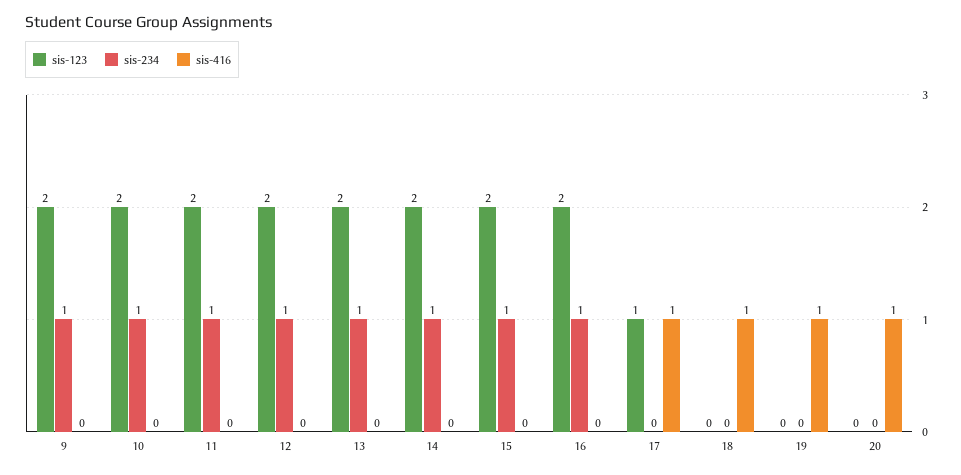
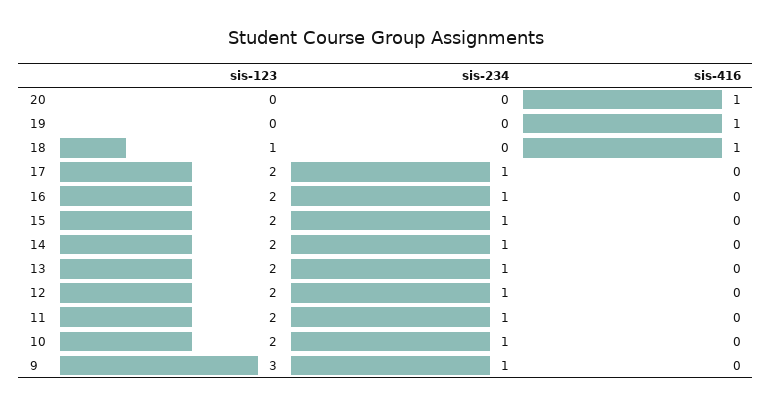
  {
    "sis-123": {
-     "9": 2,
+     "9": 3,
      "10": 2,
      "11": 2,
      "12": 2,
      "13": 2,
      "14": 2,
      "15": 2,
      "16": 2,
-     "17": 1,
+     "17": 2,
-     "18": 0,
+     "18": 1,
      "19": 0,
      "20": 0
    },
    "sis-234": {
      "9": 1,
      "10": 1,
      "11": 1,
      "12": 1,
      "13": 1,
      "14": 1,
      "15": 1,
      "16": 1,
-     "17": 0,
+     "17": 1,
      "18": 0,
      "19": 0,
      "20": 0
    },
    "sis-416": {
      "9": 0,
      "10": 0,
      "11": 0,
      "12": 0,
      "13": 0,
      "14": 0,
      "15": 0,
      "16": 0,
-     "17": 1,
+     "17": 0,
      "18": 1,
      "19": 1,
      "20": 1
    }
  }

